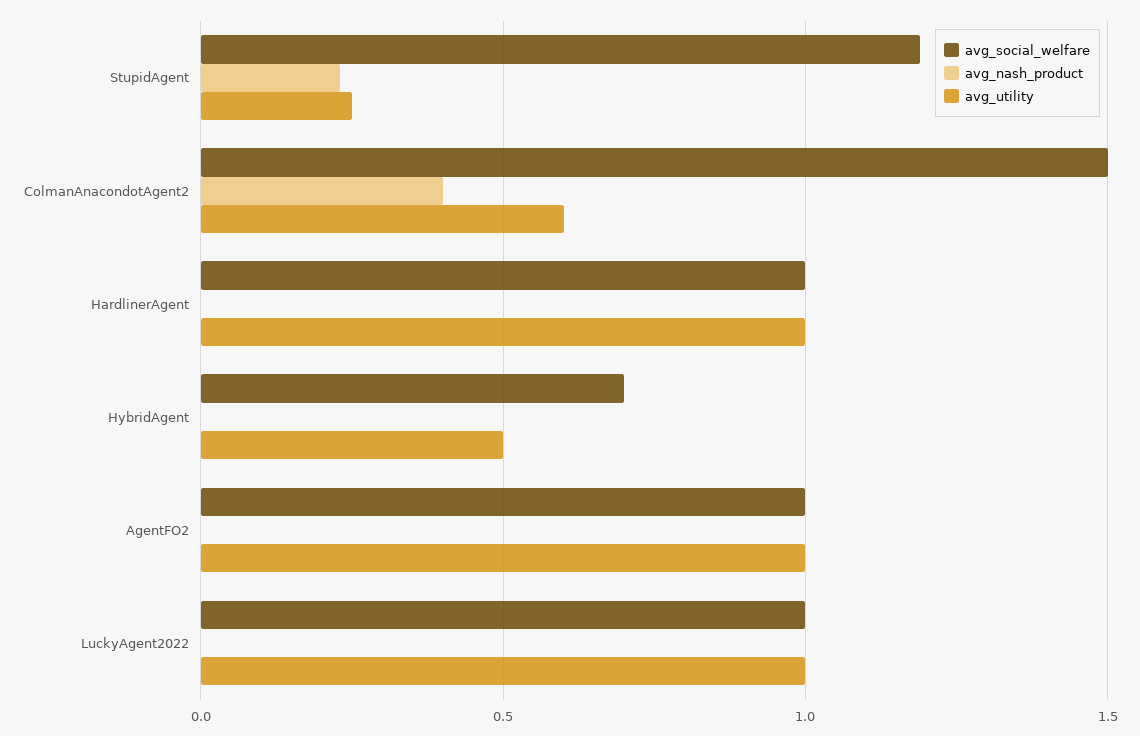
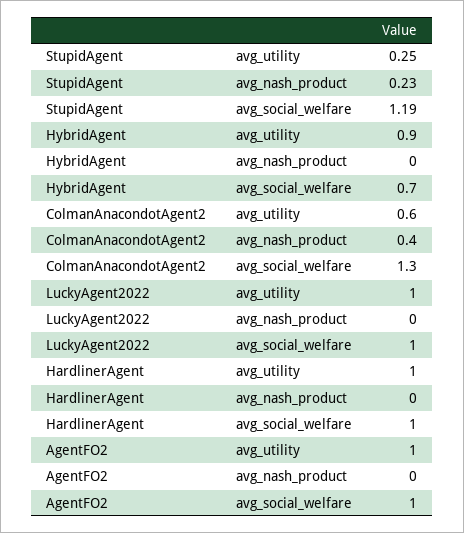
  {
    "avg_social_welfare": {
      "StupidAgent": 1.19,
-     "ColmanAnacondotAgent2": 1.5,
+     "ColmanAnacondotAgent2": 1.3,
      "HardlinerAgent": 1,
      "HybridAgent": 0.7,
      "AgentFO2": 1,
      "LuckyAgent2022": 1
    },
    "avg_nash_product": {
      "StupidAgent": 0.23,
      "ColmanAnacondotAgent2": 0.4,
      "HardlinerAgent": 0,
      "HybridAgent": 0,
      "AgentFO2": 0,
      "LuckyAgent2022": 0
    },
    "avg_utility": {
      "StupidAgent": 0.25,
      "ColmanAnacondotAgent2": 0.6,
      "HardlinerAgent": 1,
-     "HybridAgent": 0.5,
+     "HybridAgent": 0.9,
      "AgentFO2": 1,
      "LuckyAgent2022": 1
    }
  }

